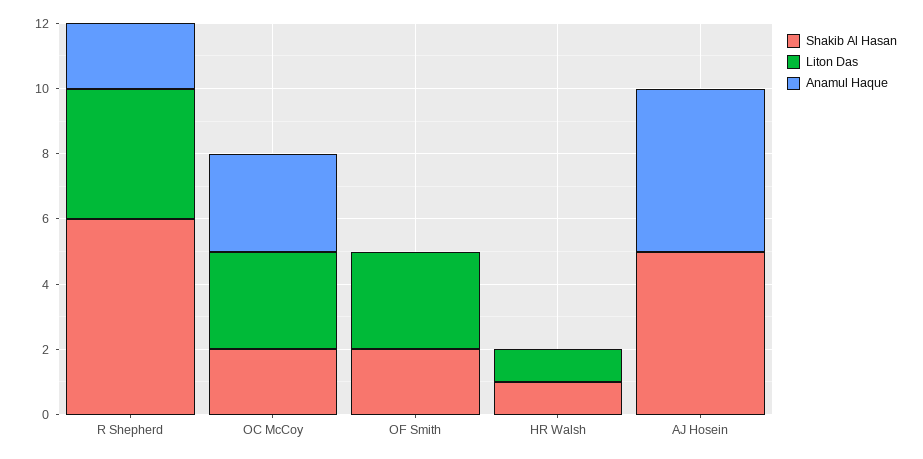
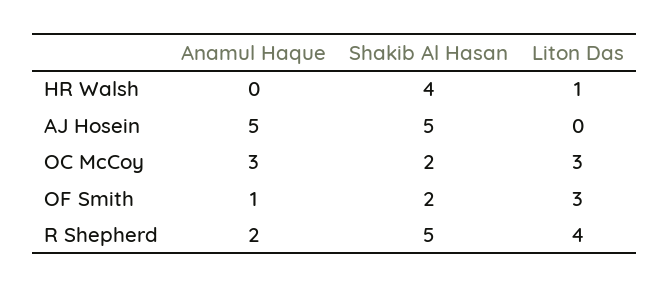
  {
    "Shakib Al Hasan": {
-     "R Shepherd": 6,
+     "R Shepherd": 5,
      "OC McCoy": 2,
      "OF Smith": 2,
-     "HR Walsh": 1,
+     "HR Walsh": 4,
      "AJ Hosein": 5
    },
    "Liton Das": {
      "R Shepherd": 4,
      "OC McCoy": 3,
      "OF Smith": 3,
      "HR Walsh": 1,
      "AJ Hosein": 0
    },
    "Anamul Haque": {
      "R Shepherd": 2,
      "OC McCoy": 3,
-     "OF Smith": 0,
+     "OF Smith": 1,
      "HR Walsh": 0,
      "AJ Hosein": 5
    }
  }

